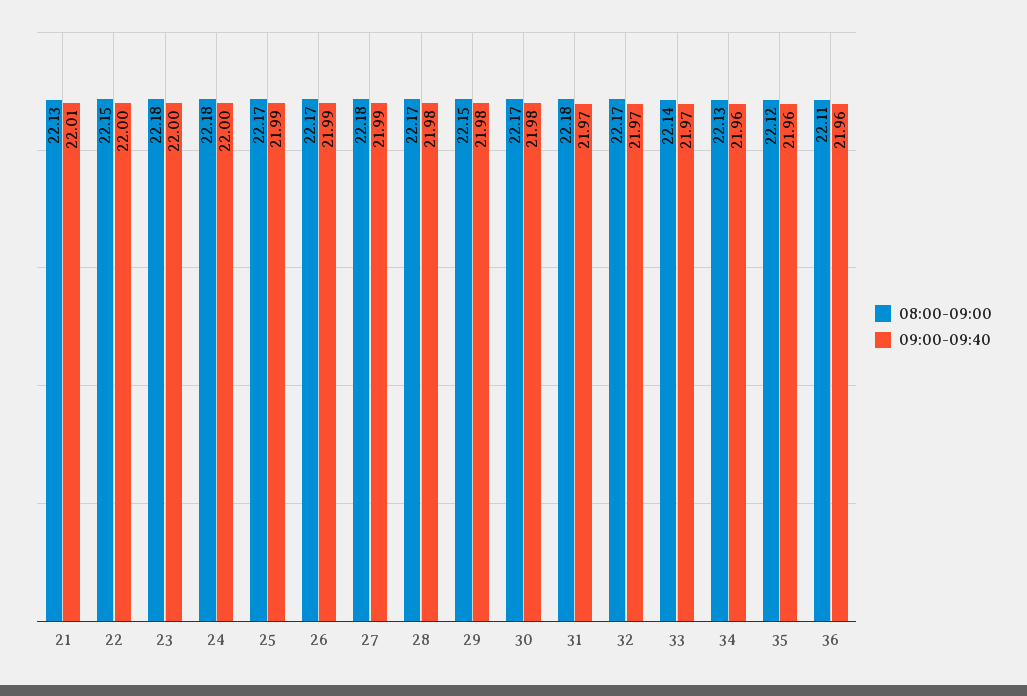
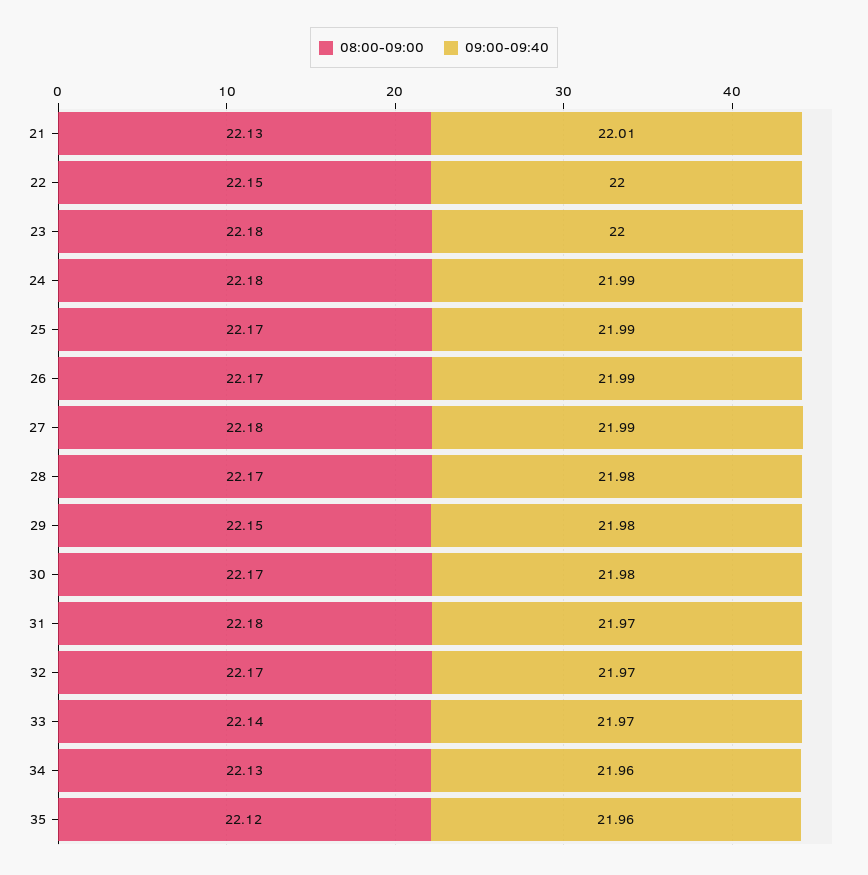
  {
    "08:00-09:00": {
      "21": 22.13,
      "22": 22.15,
      "23": 22.18,
      "24": 22.18,
      "25": 22.17,
      "26": 22.17,
      "27": 22.18,
      "28": 22.17,
      "29": 22.15,
      "30": 22.17,
      "31": 22.18,
      "32": 22.17,
      "33": 22.14,
      "34": 22.13,
-     "35": 22.12,
+     "35": 22.12
-     "36": 22.11
    },
    "09:00-09:40": {
      "21": 22.01,
      "22": 22,
      "23": 22,
-     "24": 22,
+     "24": 21.99,
      "25": 21.99,
      "26": 21.99,
      "27": 21.99,
      "28": 21.98,
      "29": 21.98,
      "30": 21.98,
      "31": 21.97,
      "32": 21.97,
      "33": 21.97,
      "34": 21.96,
-     "35": 21.96,
+     "35": 21.96
-     "36": 21.96
    }
  }

